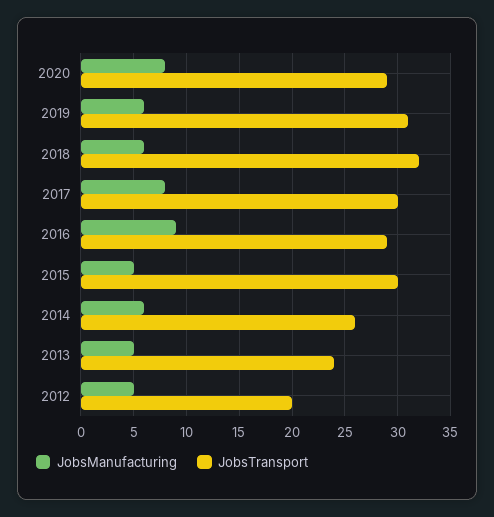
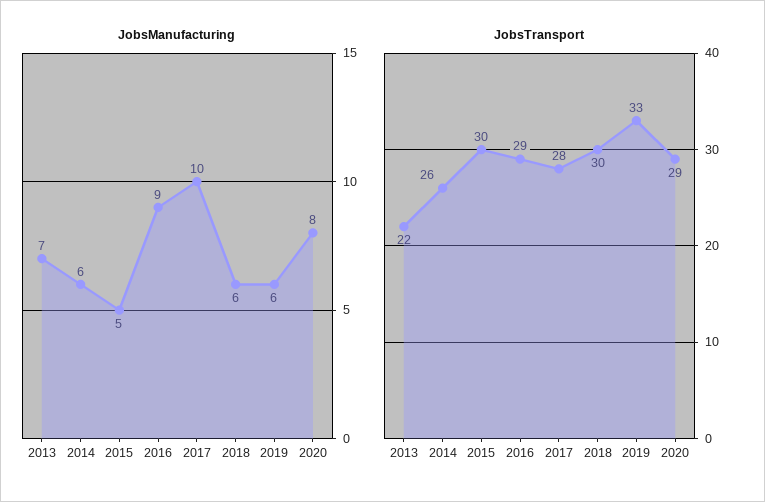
  {
    "JobsManufacturing": {
      "2020": 8,
      "2019": 6,
      "2018": 6,
-     "2017": 8,
+     "2017": 10,
      "2016": 9,
      "2015": 5,
      "2014": 6,
-     "2013": 5,
+     "2013": 7
-     "2012": 5
    },
    "JobsTransport": {
      "2020": 29,
-     "2019": 31,
+     "2019": 33,
-     "2018": 32,
+     "2018": 30,
-     "2017": 30,
+     "2017": 28,
      "2016": 29,
      "2015": 30,
      "2014": 26,
-     "2013": 24,
+     "2013": 22
-     "2012": 20
    }
  }

